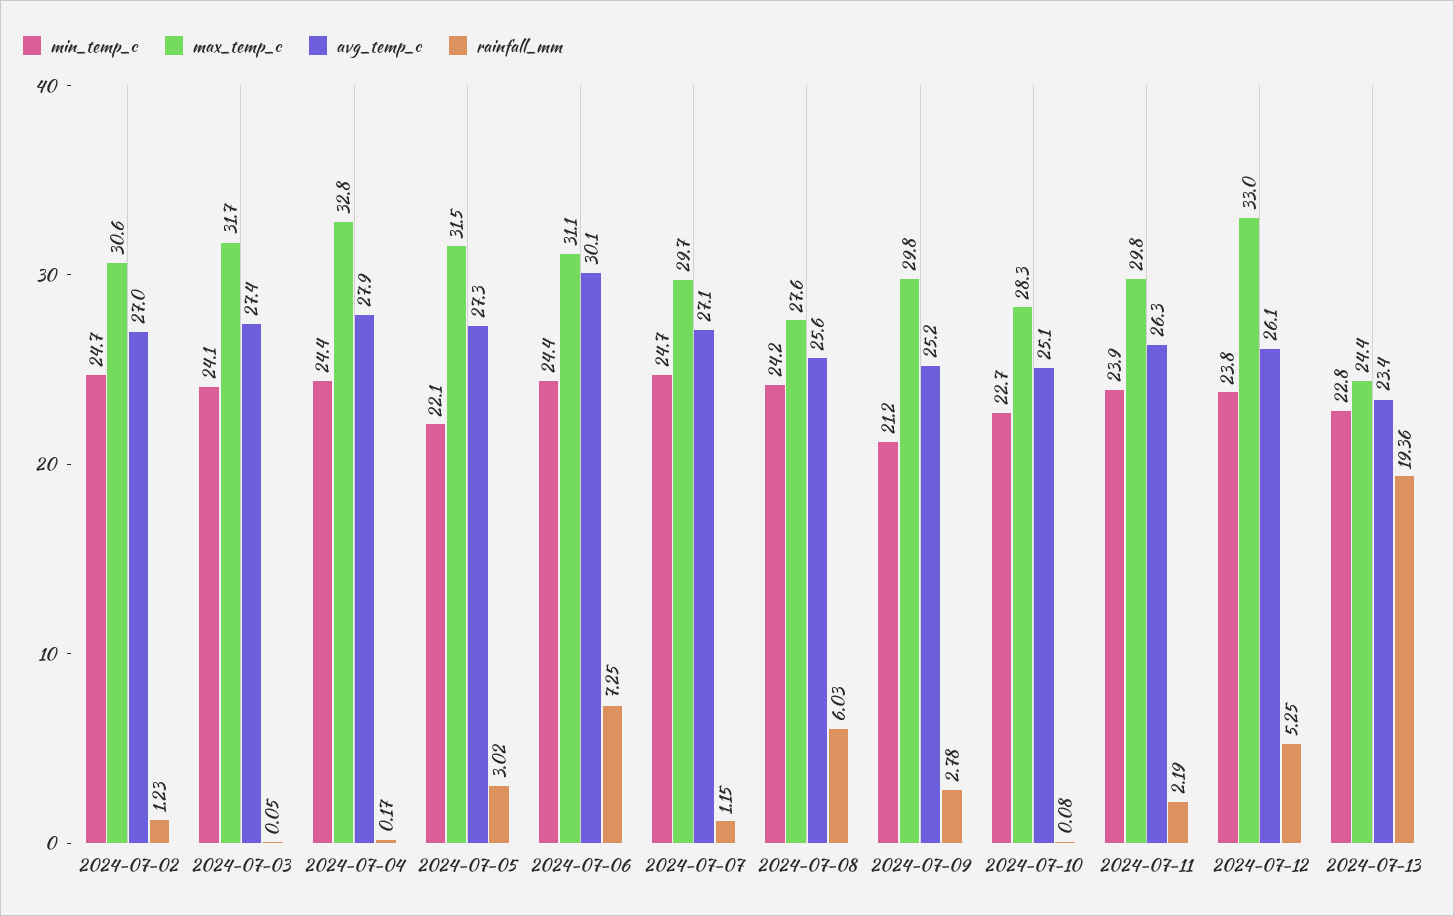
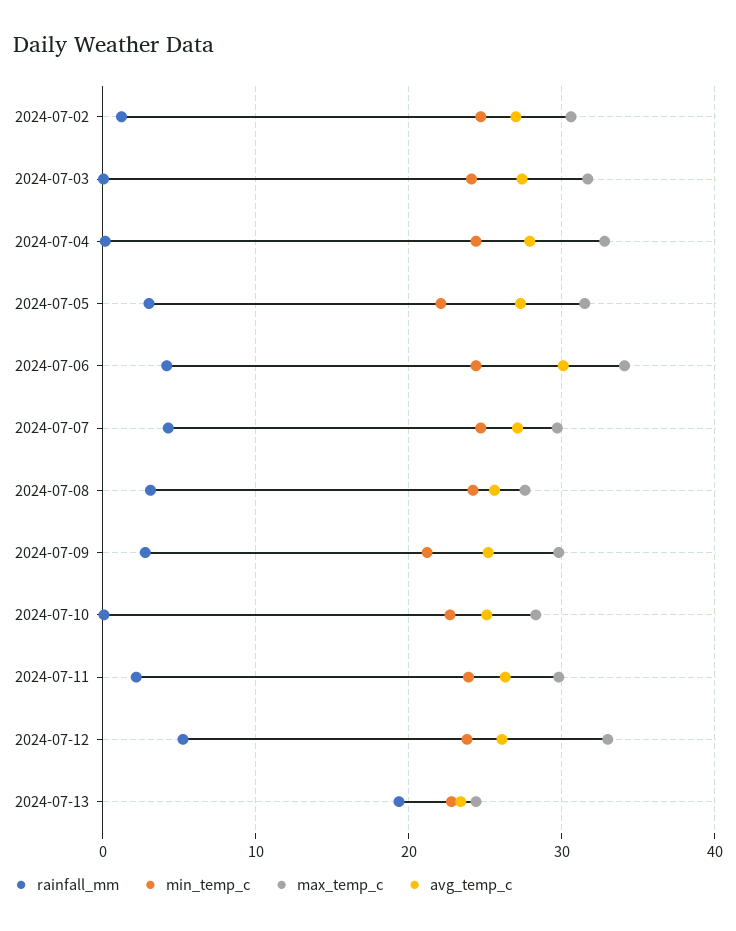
  {
    "min_temp_c": {
      "2024-07-02": 24.7,
      "2024-07-03": 24.1,
      "2024-07-04": 24.4,
      "2024-07-05": 22.1,
      "2024-07-06": 24.4,
      "2024-07-07": 24.7,
      "2024-07-08": 24.2,
      "2024-07-09": 21.2,
      "2024-07-10": 22.7,
      "2024-07-11": 23.9,
      "2024-07-12": 23.8,
      "2024-07-13": 22.8
    },
    "max_temp_c": {
      "2024-07-02": 30.6,
      "2024-07-03": 31.7,
      "2024-07-04": 32.8,
      "2024-07-05": 31.5,
-     "2024-07-06": 31.1,
+     "2024-07-06": 34,
      "2024-07-07": 29.7,
      "2024-07-08": 27.6,
      "2024-07-09": 29.8,
      "2024-07-10": 28.3,
      "2024-07-11": 29.8,
      "2024-07-12": 33,
      "2024-07-13": 24.4
    },
    "avg_temp_c": {
      "2024-07-02": 27,
      "2024-07-03": 27.4,
      "2024-07-04": 27.9,
      "2024-07-05": 27.3,
      "2024-07-06": 30.1,
      "2024-07-07": 27.1,
      "2024-07-08": 25.6,
      "2024-07-09": 25.2,
      "2024-07-10": 25.1,
      "2024-07-11": 26.3,
      "2024-07-12": 26.1,
      "2024-07-13": 23.4
    },
    "rainfall_mm": {
      "2024-07-02": 1.23,
      "2024-07-03": 0.05,
      "2024-07-04": 0.17,
      "2024-07-05": 3.02,
-     "2024-07-06": 7.25,
+     "2024-07-06": 4,
-     "2024-07-07": 1.15,
+     "2024-07-07": 4,
-     "2024-07-08": 6.03,
+     "2024-07-08": 3,
      "2024-07-09": 2.78,
      "2024-07-10": 0.08,
      "2024-07-11": 2.19,
      "2024-07-12": 5.25,
      "2024-07-13": 19.36
    }
  }

